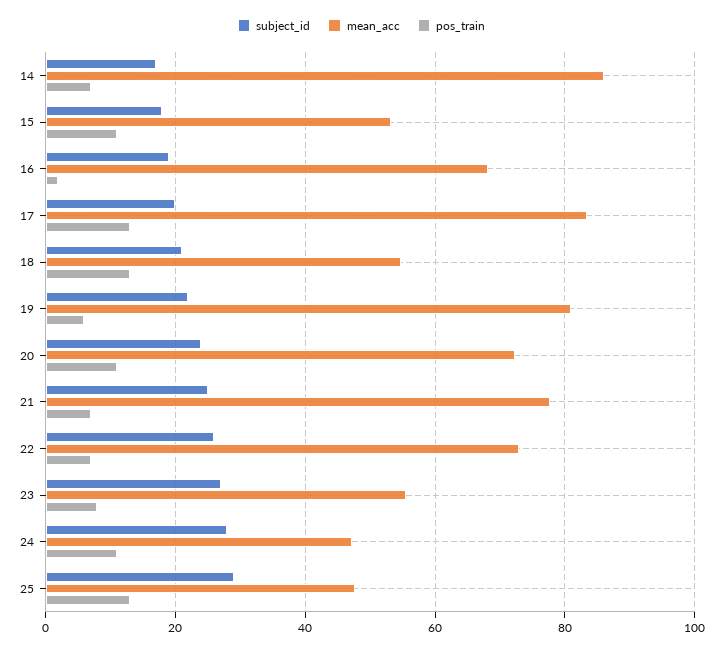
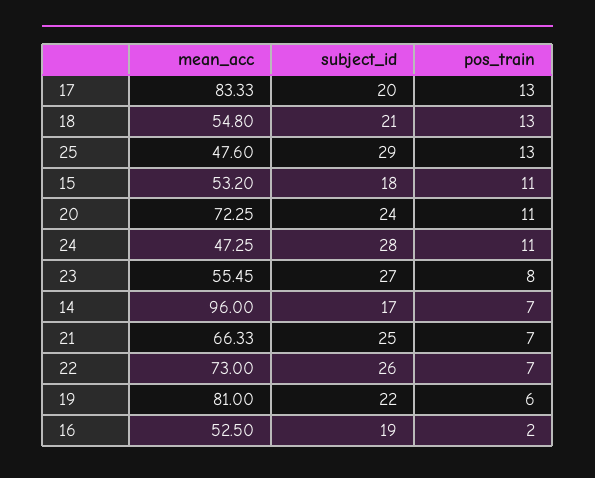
  {
    "subject_id": {
      "14": 17,
      "15": 18,
      "16": 19,
      "17": 20,
      "18": 21,
      "19": 22,
      "20": 24,
      "21": 25,
      "22": 26,
      "23": 27,
      "24": 28,
      "25": 29
    },
    "mean_acc": {
-     "14": 86,
+     "14": 96,
      "15": 53.2,
-     "16": 68,
+     "16": 52.5,
      "17": 83.33,
      "18": 54.8,
      "19": 81,
      "20": 72.25,
-     "21": 78,
+     "21": 66.33,
      "22": 73,
      "23": 55.45,
      "24": 47.25,
      "25": 47.6
    },
    "pos_train": {
      "14": 7,
      "15": 11,
      "16": 2,
      "17": 13,
      "18": 13,
      "19": 6,
      "20": 11,
      "21": 7,
      "22": 7,
      "23": 8,
      "24": 11,
      "25": 13
    }
  }

